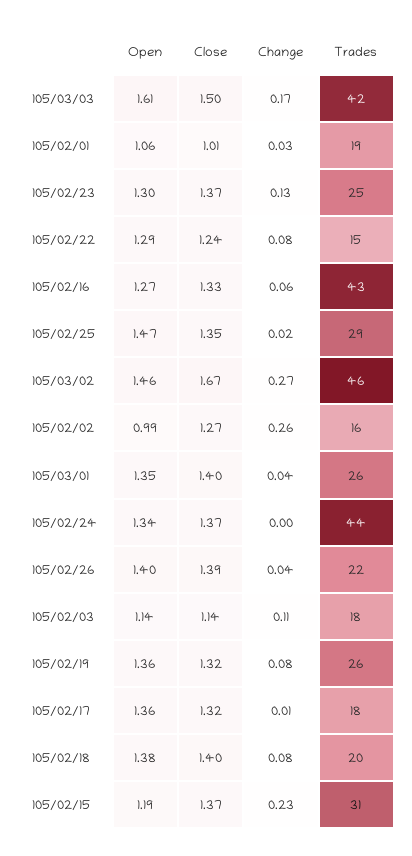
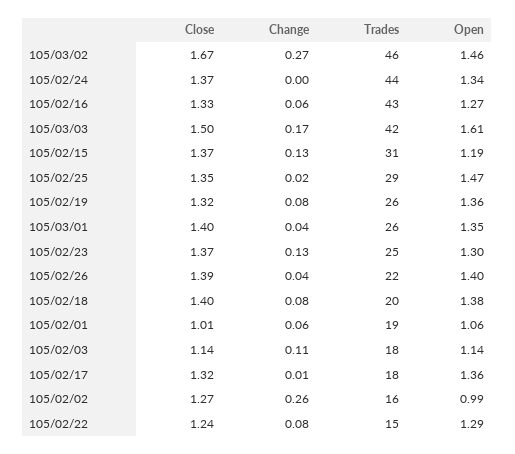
  {
    "Open": {
      "105/03/03": 1.61,
      "105/02/01": 1.06,
      "105/02/23": 1.3,
      "105/02/22": 1.29,
      "105/02/16": 1.27,
      "105/02/25": 1.47,
      "105/03/02": 1.46,
      "105/02/02": 0.99,
      "105/03/01": 1.35,
      "105/02/24": 1.34,
      "105/02/26": 1.4,
      "105/02/03": 1.14,
      "105/02/19": 1.36,
      "105/02/17": 1.36,
      "105/02/18": 1.38,
      "105/02/15": 1.19
    },
    "Close": {
      "105/03/03": 1.5,
      "105/02/01": 1.01,
      "105/02/23": 1.37,
      "105/02/22": 1.24,
      "105/02/16": 1.33,
      "105/02/25": 1.35,
      "105/03/02": 1.67,
      "105/02/02": 1.27,
      "105/03/01": 1.4,
      "105/02/24": 1.37,
      "105/02/26": 1.39,
      "105/02/03": 1.14,
      "105/02/19": 1.32,
      "105/02/17": 1.32,
      "105/02/18": 1.4,
      "105/02/15": 1.37
    },
    "Change": {
      "105/03/03": 0.17,
-     "105/02/01": 0.03,
+     "105/02/01": 0.06,
      "105/02/23": 0.13,
      "105/02/22": 0.08,
      "105/02/16": 0.06,
      "105/02/25": 0.02,
      "105/03/02": 0.27,
      "105/02/02": 0.26,
      "105/03/01": 0.04,
      "105/02/24": 0,
      "105/02/26": 0.04,
      "105/02/03": 0.11,
      "105/02/19": 0.08,
      "105/02/17": 0.01,
      "105/02/18": 0.08,
-     "105/02/15": 0.23
+     "105/02/15": 0.13
    },
    "Trades": {
      "105/03/03": 42,
      "105/02/01": 19,
      "105/02/23": 25,
      "105/02/22": 15,
      "105/02/16": 43,
      "105/02/25": 29,
      "105/03/02": 46,
      "105/02/02": 16,
      "105/03/01": 26,
      "105/02/24": 44,
      "105/02/26": 22,
      "105/02/03": 18,
      "105/02/19": 26,
      "105/02/17": 18,
      "105/02/18": 20,
      "105/02/15": 31
    }
  }

